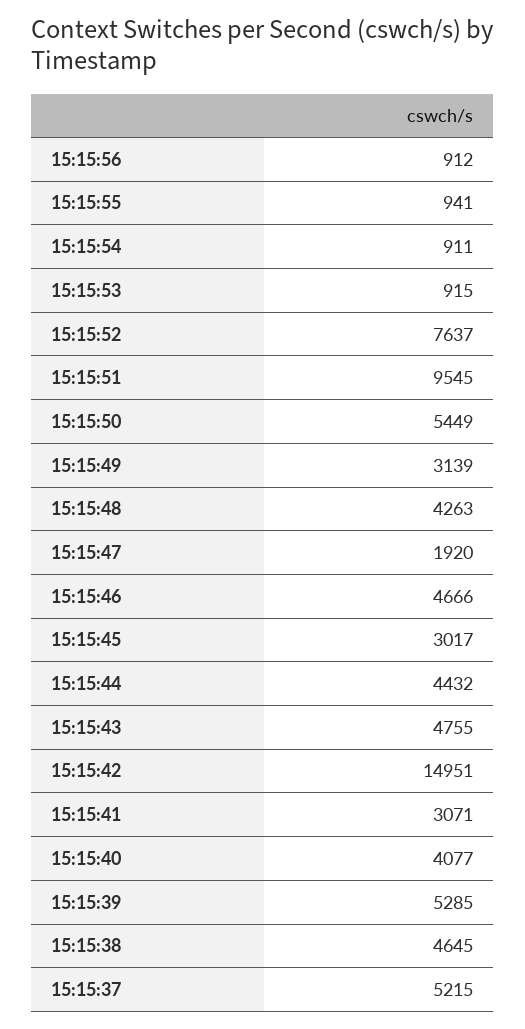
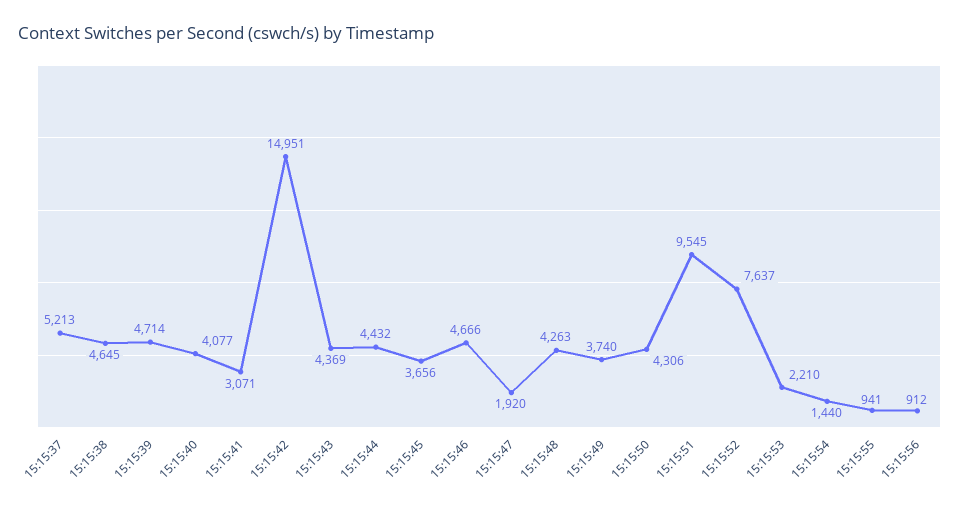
  {
    "15:15:56": 912,
    "15:15:55": 941,
-   "15:15:54": 911,
+   "15:15:54": 1440,
-   "15:15:53": 915,
+   "15:15:53": 2210,
    "15:15:52": 7637,
    "15:15:51": 9545,
-   "15:15:50": 5449,
+   "15:15:50": 4306,
-   "15:15:49": 3139,
+   "15:15:49": 3740,
    "15:15:48": 4263,
    "15:15:47": 1920,
    "15:15:46": 4666,
-   "15:15:45": 3017,
+   "15:15:45": 3656,
    "15:15:44": 4432,
-   "15:15:43": 4755,
+   "15:15:43": 4369,
    "15:15:42": 14951,
    "15:15:41": 3071,
    "15:15:40": 4077,
-   "15:15:39": 5285,
+   "15:15:39": 4714,
    "15:15:38": 4645,
-   "15:15:37": 5215
+   "15:15:37": 5213
  }

